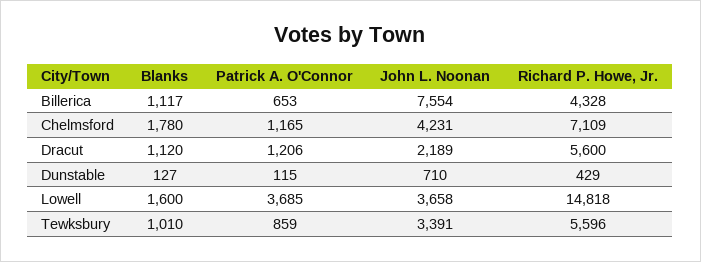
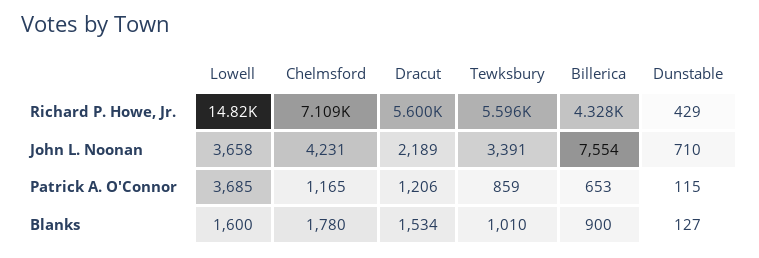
  {
    "Blanks": {
-     "Billerica": 1117,
+     "Billerica": 900,
      "Chelmsford": 1780,
-     "Dracut": 1120,
+     "Dracut": 1534,
      "Dunstable": 127,
      "Lowell": 1600,
      "Tewksbury": 1010
    },
    "Patrick A. O'Connor": {
      "Billerica": 653,
      "Chelmsford": 1165,
      "Dracut": 1206,
      "Dunstable": 115,
      "Lowell": 3685,
      "Tewksbury": 859
    },
    "John L. Noonan": {
      "Billerica": 7554,
      "Chelmsford": 4231,
      "Dracut": 2189,
      "Dunstable": 710,
      "Lowell": 3658,
      "Tewksbury": 3391
    },
    "Richard P. Howe, Jr.": {
      "Billerica": 4328,
      "Chelmsford": 7109,
      "Dracut": 5600,
      "Dunstable": 429,
      "Lowell": 14818,
      "Tewksbury": 5596
    }
  }

